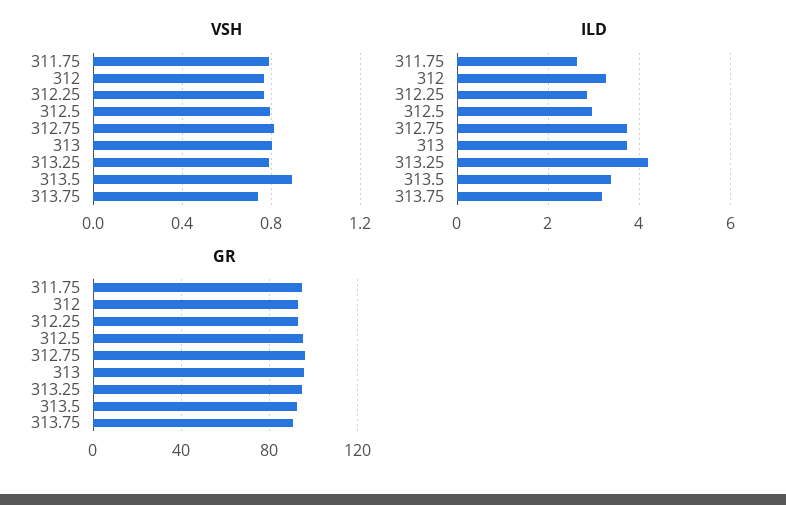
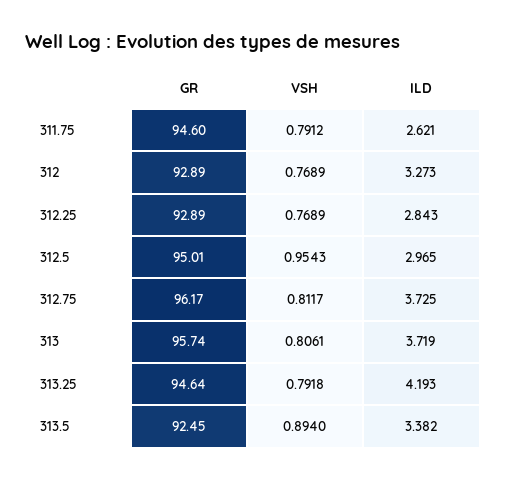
  {
    "VSH": {
      "311.75": 0.7912,
      "312": 0.7689,
      "312.25": 0.7689,
-     "312.5": 0.8,
+     "312.5": 0.9543,
      "312.75": 0.8117,
      "313": 0.8061,
      "313.25": 0.7918,
-     "313.5": 0.894,
+     "313.5": 0.894
-     "313.75": 0.75
    },
    "ILD": {
      "311.75": 2.621,
      "312": 3.273,
      "312.25": 2.843,
      "312.5": 2.965,
      "312.75": 3.725,
      "313": 3.719,
      "313.25": 4.193,
-     "313.5": 3.382,
+     "313.5": 3.382
-     "313.75": 3.2
    },
    "GR": {
      "311.75": 94.6,
      "312": 92.89,
      "312.25": 92.89,
      "312.5": 95.01,
      "312.75": 96.17,
      "313": 95.74,
      "313.25": 94.64,
-     "313.5": 92.45,
+     "313.5": 92.45
-     "313.75": 90
    }
  }

